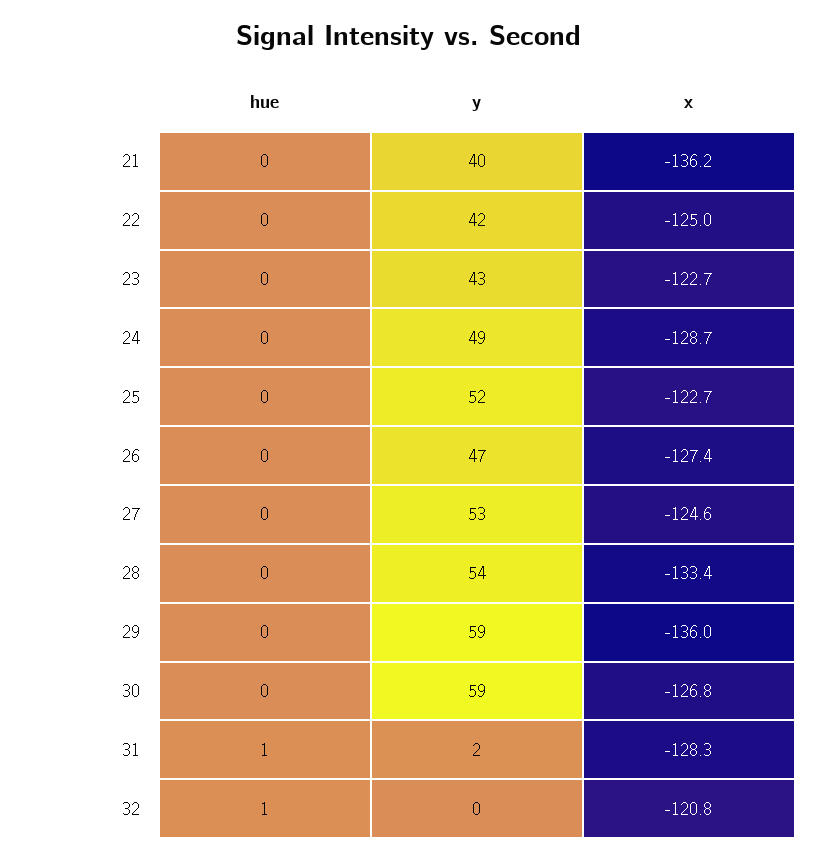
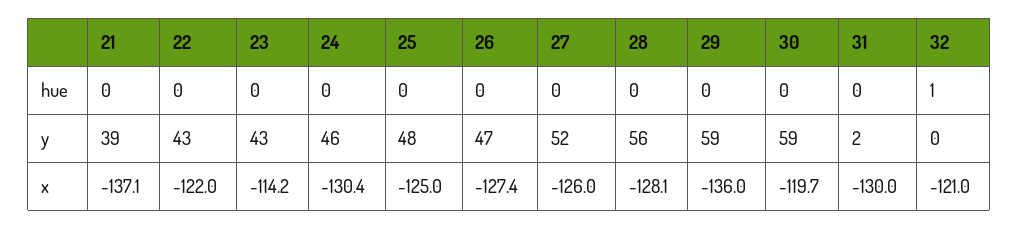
  {
    "hue": {
      "21": 0,
      "22": 0,
      "23": 0,
      "24": 0,
      "25": 0,
      "26": 0,
      "27": 0,
      "28": 0,
      "29": 0,
      "30": 0,
-     "31": 1,
+     "31": 0,
      "32": 1
    },
    "y": {
-     "21": 40,
+     "21": 39,
-     "22": 42,
+     "22": 43,
      "23": 43,
-     "24": 49,
+     "24": 46,
-     "25": 52,
+     "25": 48,
      "26": 47,
-     "27": 53,
+     "27": 52,
-     "28": 54,
+     "28": 56,
      "29": 59,
      "30": 59,
      "31": 2,
      "32": 0
    },
    "x": {
-     "21": -136.2,
+     "21": -137.1,
-     "22": -125,
+     "22": -122,
-     "23": -122.7,
+     "23": -114.2,
-     "24": -128.7,
+     "24": -130.4,
-     "25": -122.7,
+     "25": -125,
      "26": -127.4,
-     "27": -124.6,
+     "27": -126,
-     "28": -133.4,
+     "28": -128.1,
      "29": -136,
-     "30": -126.8,
+     "30": -119.7,
-     "31": -128.3,
+     "31": -130,
-     "32": -120.8
+     "32": -121
    }
  }

